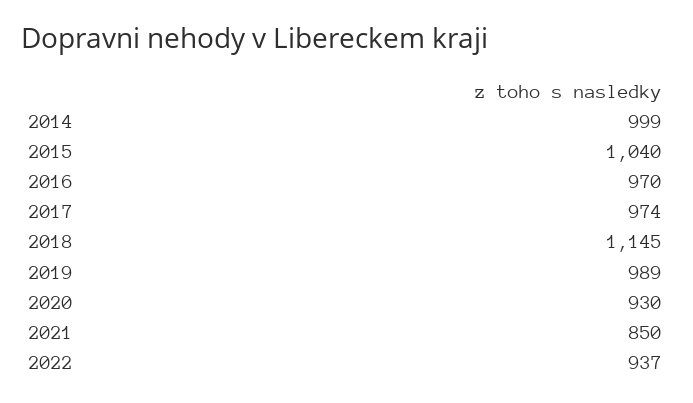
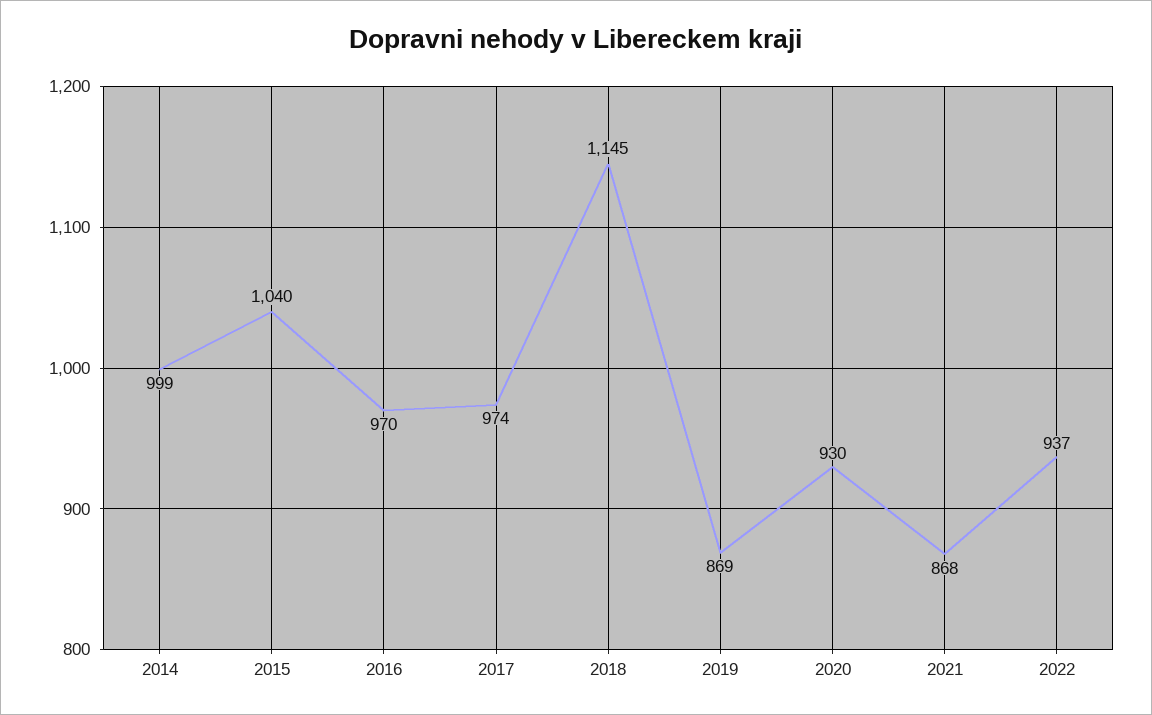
  {
    "2014": 999,
    "2015": 1040,
    "2016": 970,
    "2017": 974,
    "2018": 1145,
-   "2019": 989,
+   "2019": 869,
    "2020": 930,
-   "2021": 850,
+   "2021": 868,
    "2022": 937
  }

